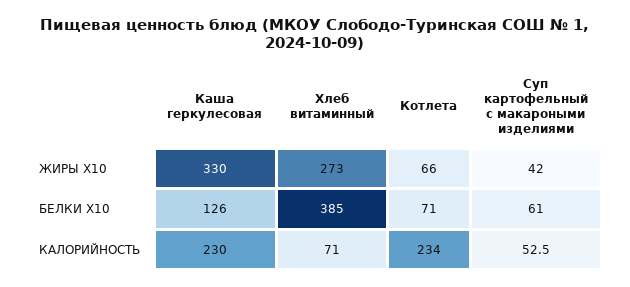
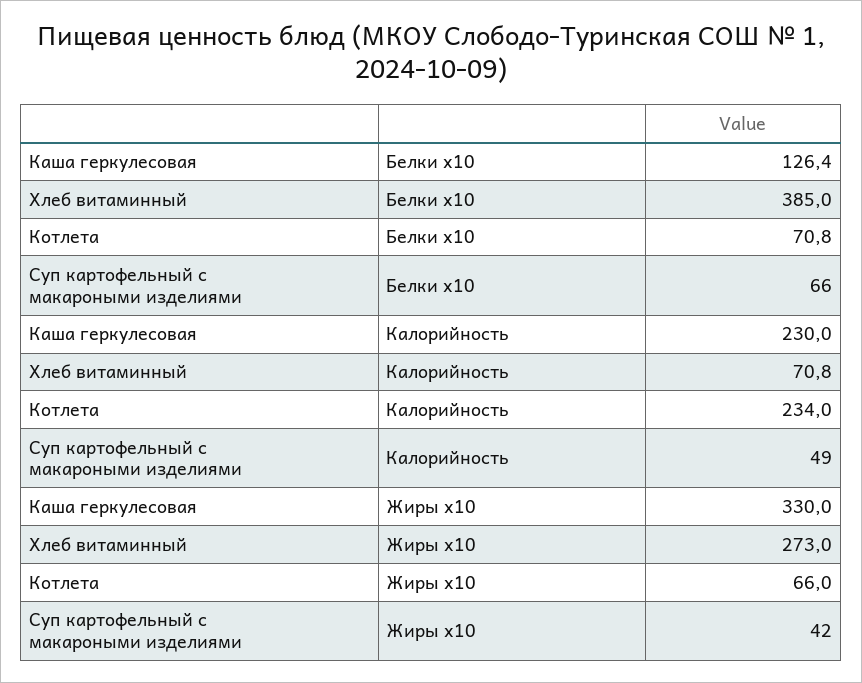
  {
    "Каша геркулесовая": {
      "ЖИРЫ X10": 330,
      "БЕЛКИ X10": 126.4,
      "КАЛОРИЙНОСТЬ": 230
    },
    "Хлеб витаминный": {
      "ЖИРЫ X10": 273,
      "БЕЛКИ X10": 385,
      "КАЛОРИЙНОСТЬ": 70.8
    },
    "Котлета": {
      "ЖИРЫ X10": 66,
      "БЕЛКИ X10": 70.8,
      "КАЛОРИЙНОСТЬ": 234
    },
    "Суп картофельный с макароными изделиями": {
      "ЖИРЫ X10": 42,
-     "БЕЛКИ X10": 61,
+     "БЕЛКИ X10": 66,
-     "КАЛОРИЙНОСТЬ": 52.5
+     "КАЛОРИЙНОСТЬ": 49
    }
  }

